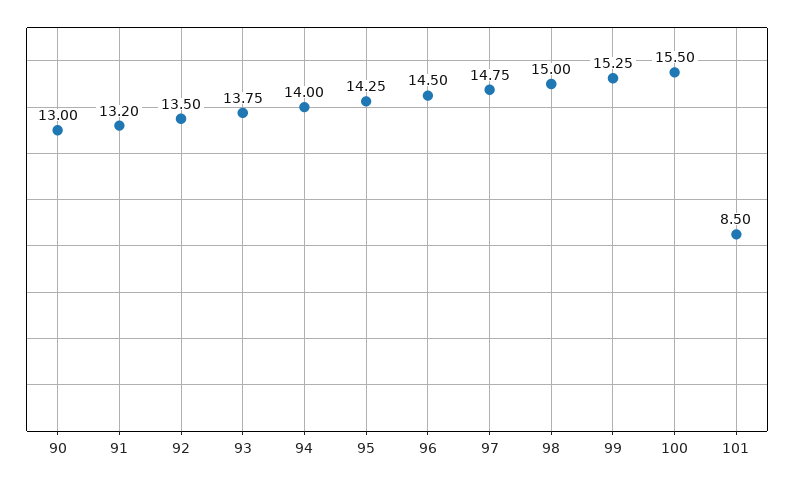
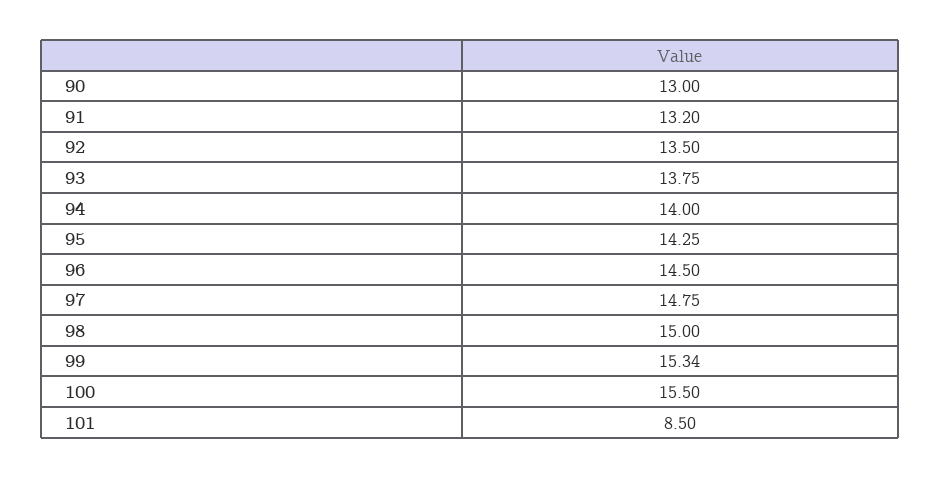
  {
    "90": 13,
    "91": 13.2,
    "92": 13.5,
    "93": 13.75,
    "94": 14,
    "95": 14.25,
    "96": 14.5,
    "97": 14.75,
    "98": 15,
-   "99": 15.25,
+   "99": 15.34,
    "100": 15.5,
    "101": 8.5
  }

